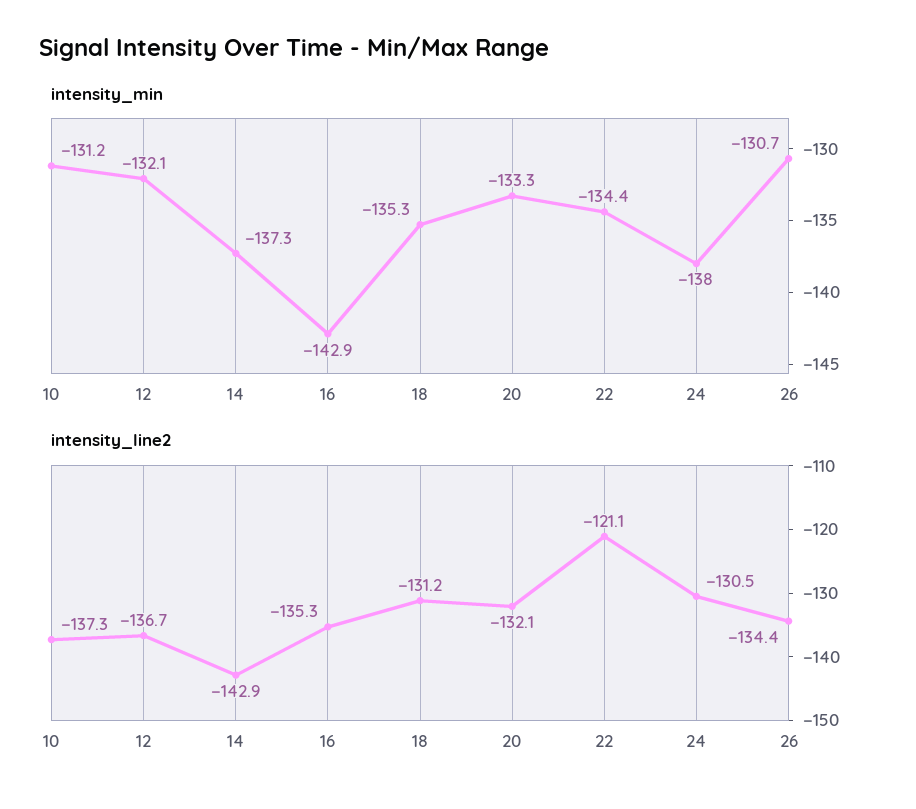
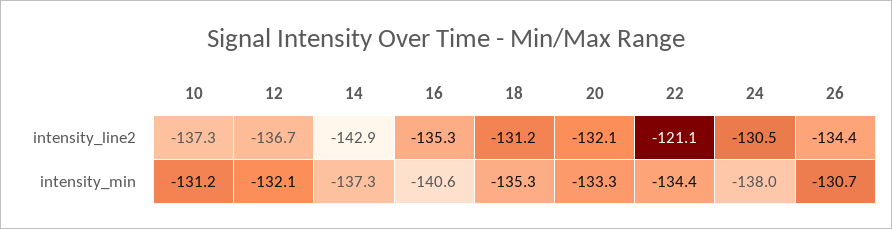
  {
    "intensity_min": {
      "10": -131.2,
      "12": -132.1,
      "14": -137.3,
-     "16": -142.9,
+     "16": -140.6,
      "18": -135.3,
      "20": -133.3,
      "22": -134.4,
      "24": -138,
      "26": -130.7
    },
    "intensity_line2": {
      "10": -137.3,
      "12": -136.7,
      "14": -142.9,
      "16": -135.3,
      "18": -131.2,
      "20": -132.1,
      "22": -121.1,
      "24": -130.5,
      "26": -134.4
    }
  }

